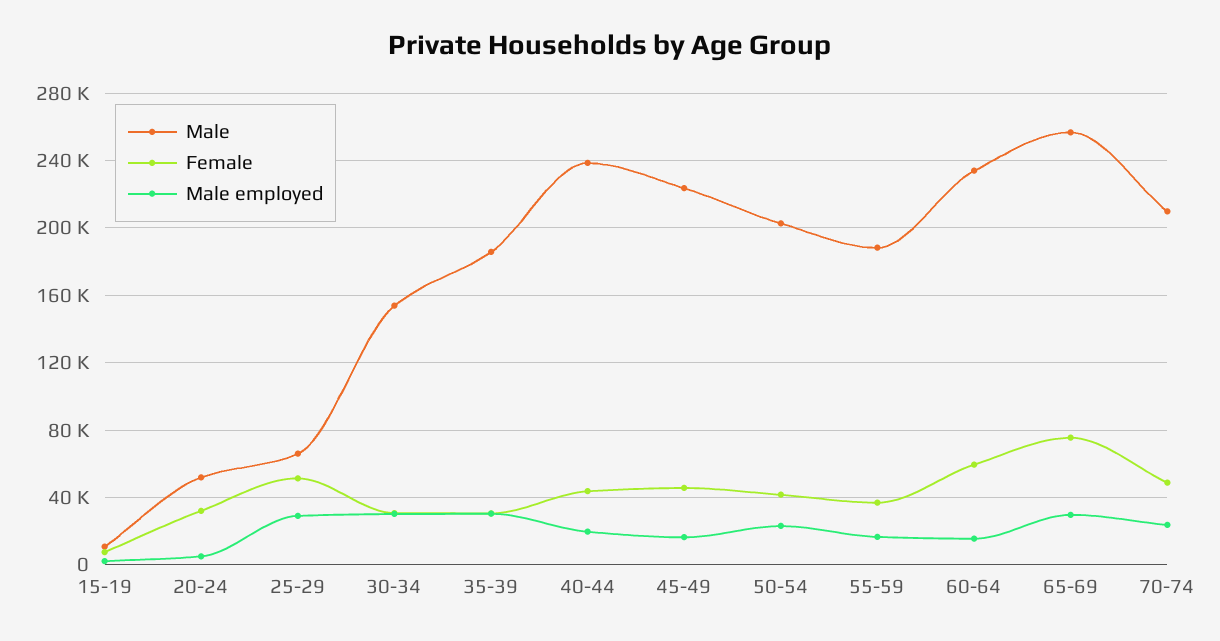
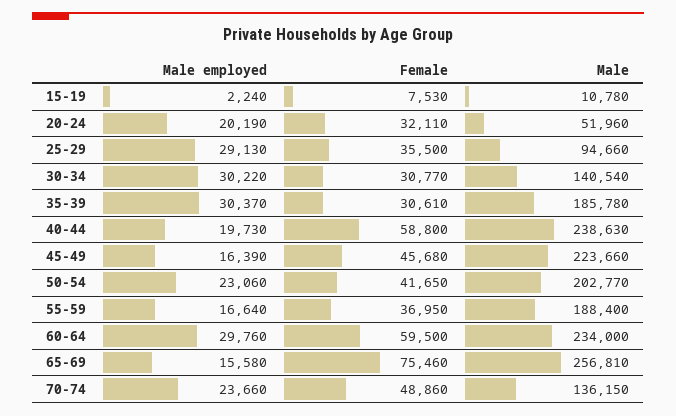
  {
    "Male": {
      "15-19": 10780,
      "20-24": 51960,
-     "25-29": 65000,
+     "25-29": 94660,
-     "30-34": 155000,
+     "30-34": 140540,
      "35-39": 185780,
      "40-44": 238630,
      "45-49": 223660,
      "50-54": 202770,
      "55-59": 188400,
      "60-64": 234000,
      "65-69": 256810,
-     "70-74": 210000
+     "70-74": 136150
    },
    "Female": {
      "15-19": 7530,
      "20-24": 32110,
-     "25-29": 50000,
+     "25-29": 35500,
      "30-34": 30770,
      "35-39": 30610,
-     "40-44": 45000,
+     "40-44": 58800,
      "45-49": 45680,
      "50-54": 41650,
      "55-59": 36950,
      "60-64": 59500,
      "65-69": 75460,
      "70-74": 48860
    },
    "Male employed": {
      "15-19": 2240,
-     "20-24": 5000,
+     "20-24": 20190,
      "25-29": 29130,
      "30-34": 30220,
      "35-39": 30370,
      "40-44": 19730,
      "45-49": 16390,
      "50-54": 23060,
      "55-59": 16640,
-     "60-64": 15000,
+     "60-64": 29760,
-     "65-69": 30000,
+     "65-69": 15580,
      "70-74": 23660
    }
  }

